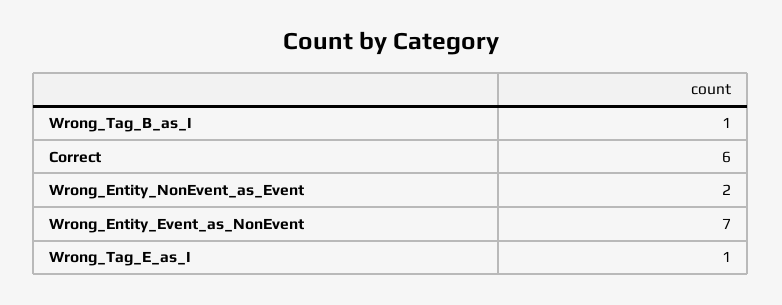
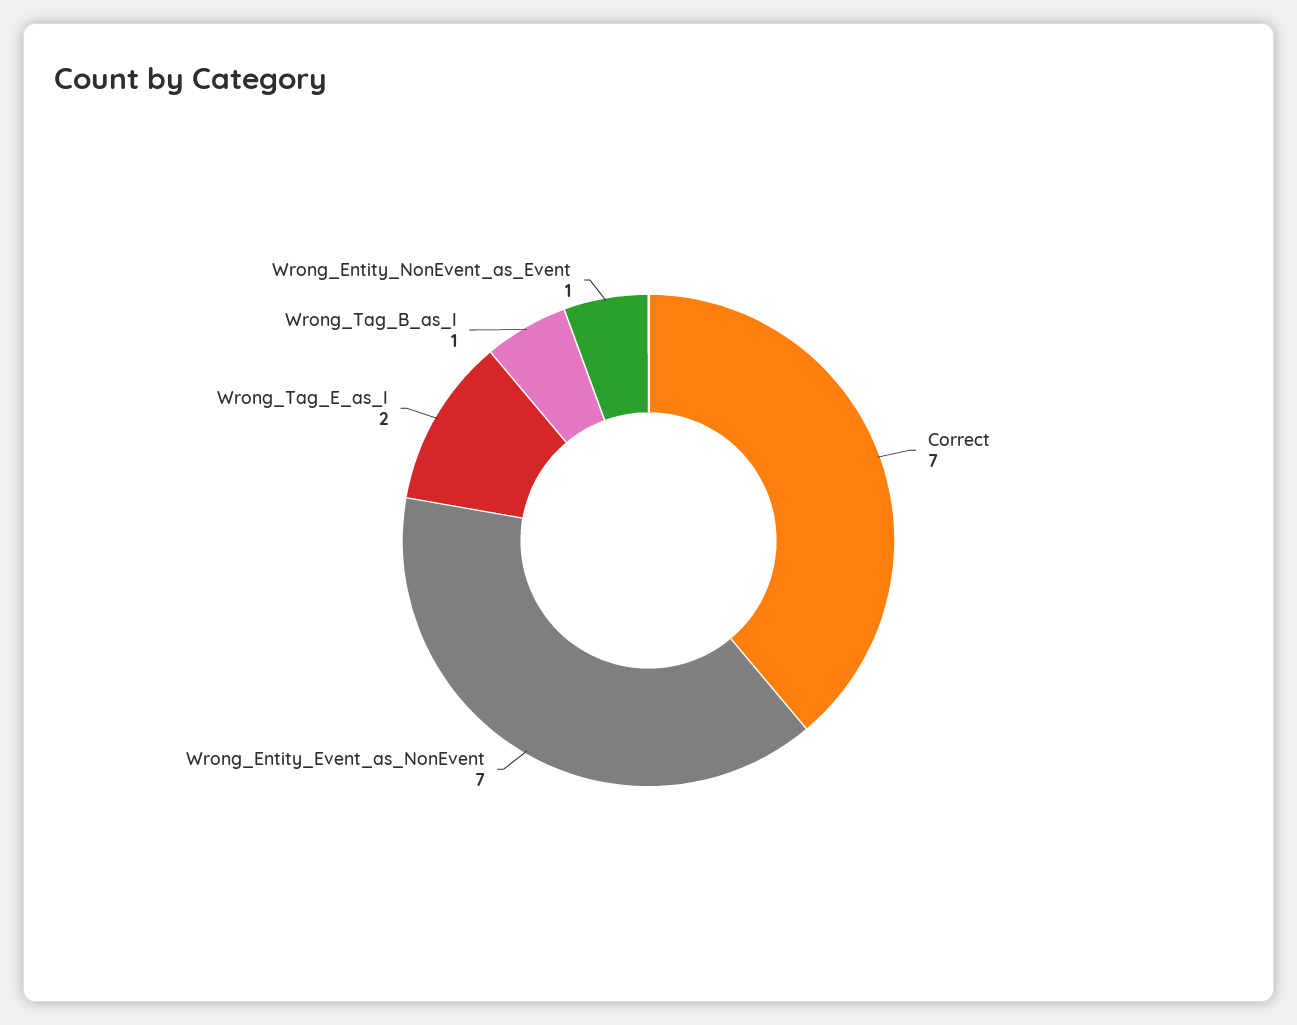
  {
    "Wrong_Tag_B_as_I": 1,
-   "Correct": 6,
+   "Correct": 7,
-   "Wrong_Entity_NonEvent_as_Event": 2,
+   "Wrong_Entity_NonEvent_as_Event": 1,
    "Wrong_Entity_Event_as_NonEvent": 7,
-   "Wrong_Tag_E_as_I": 1
+   "Wrong_Tag_E_as_I": 2
  }

